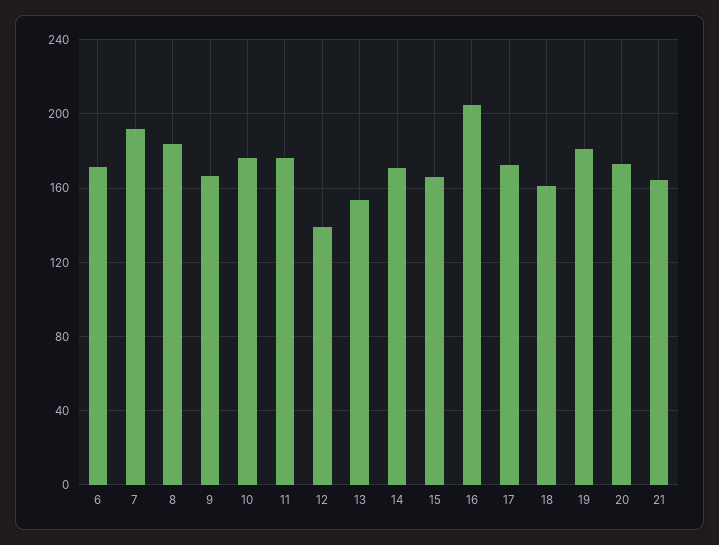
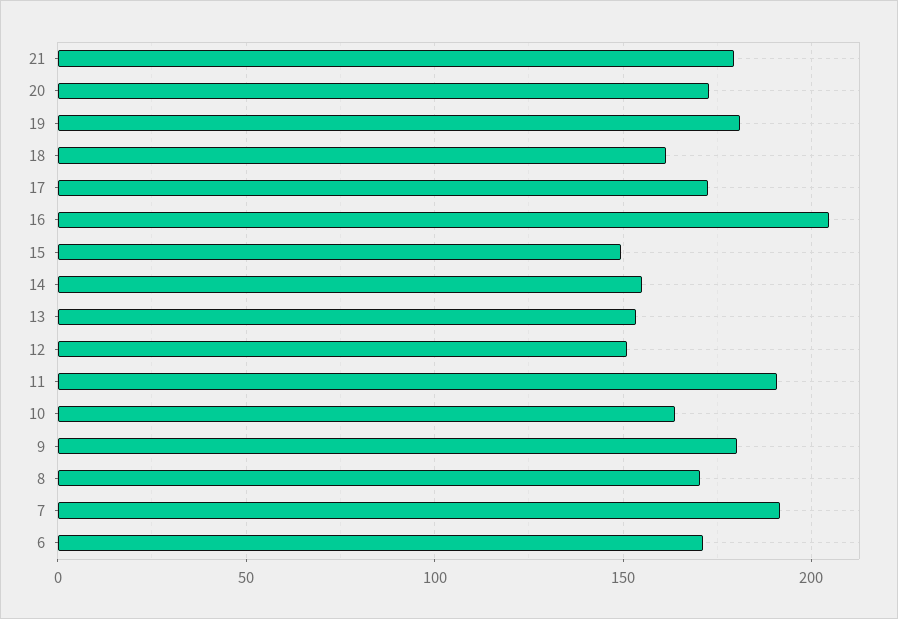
  {
    "6": 170,
    "7": 190,
-   "8": 185,
+   "8": 170,
-   "9": 165,
+   "9": 180,
-   "10": 175,
+   "10": 165,
-   "11": 175,
+   "11": 190,
-   "12": 140,
+   "12": 150,
    "13": 155,
-   "14": 170,
+   "14": 155,
-   "15": 165,
+   "15": 150,
    "16": 205,
    "17": 175,
    "18": 160,
    "19": 180,
    "20": 175,
-   "21": 165
+   "21": 180
  }

